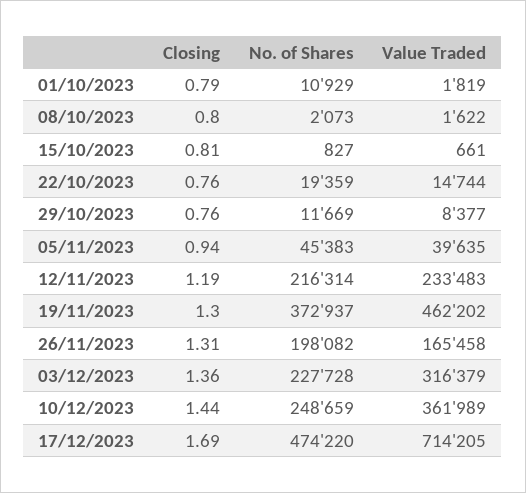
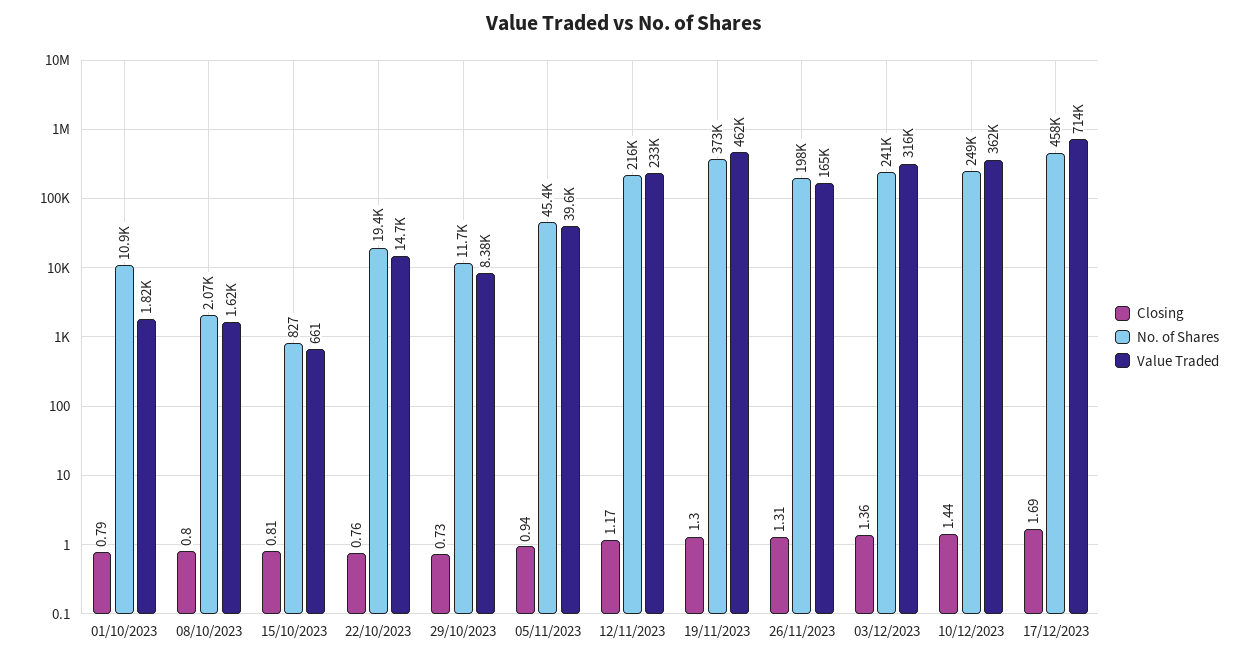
  {
    "Closing": {
      "01/10/2023": 0.79,
      "08/10/2023": 0.8,
      "15/10/2023": 0.81,
      "22/10/2023": 0.76,
-     "29/10/2023": 0.76,
+     "29/10/2023": 0.73,
      "05/11/2023": 0.94,
-     "12/11/2023": 1.19,
+     "12/11/2023": 1.17,
      "19/11/2023": 1.3,
      "26/11/2023": 1.31,
      "03/12/2023": 1.36,
      "10/12/2023": 1.44,
      "17/12/2023": 1.69
    },
    "No. of Shares": {
      "01/10/2023": 10929,
      "08/10/2023": 2073,
      "15/10/2023": 827,
      "22/10/2023": 19359,
      "29/10/2023": 11669,
      "05/11/2023": 45383,
      "12/11/2023": 216314,
      "19/11/2023": 372937,
      "26/11/2023": 198082,
-     "03/12/2023": 227728,
+     "03/12/2023": 241000,
      "10/12/2023": 248659,
-     "17/12/2023": 474220
+     "17/12/2023": 458000
    },
    "Value Traded": {
      "01/10/2023": 1819,
      "08/10/2023": 1622,
      "15/10/2023": 661,
      "22/10/2023": 14744,
      "29/10/2023": 8377,
      "05/11/2023": 39635,
      "12/11/2023": 233483,
      "19/11/2023": 462202,
      "26/11/2023": 165458,
      "03/12/2023": 316379,
      "10/12/2023": 361989,
      "17/12/2023": 714205
    }
  }

